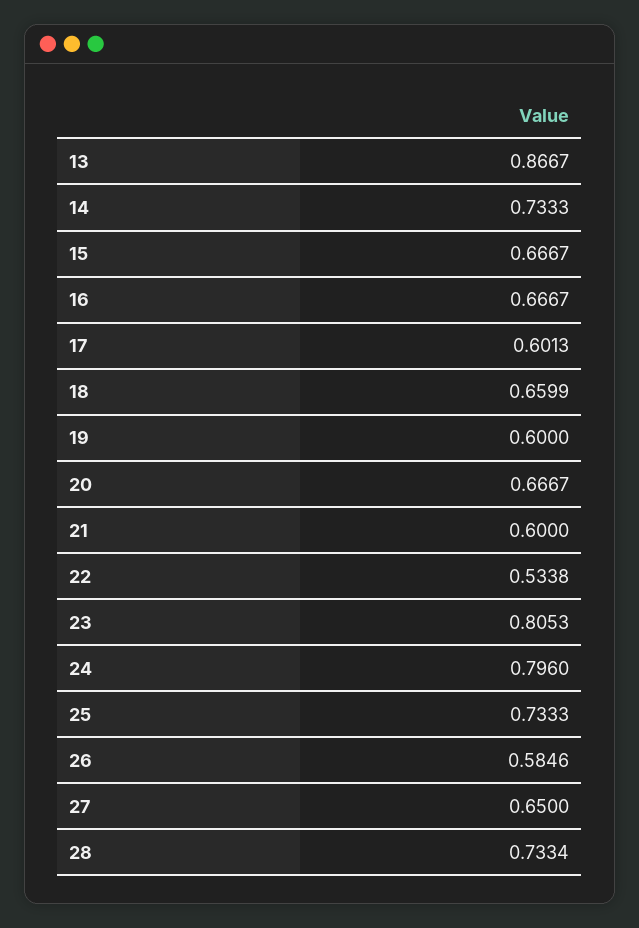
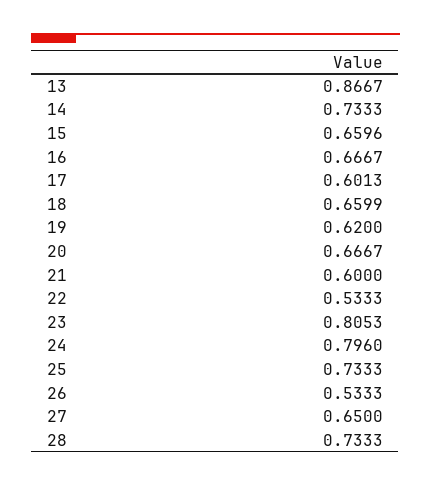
  {
    "13": 0.8667,
    "14": 0.7333,
-   "15": 0.6667,
+   "15": 0.6596,
    "16": 0.6667,
    "17": 0.6013,
    "18": 0.6599,
-   "19": 0.6,
+   "19": 0.62,
    "20": 0.6667,
    "21": 0.6,
-   "22": 0.5338,
+   "22": 0.5333,
    "23": 0.8053,
    "24": 0.796,
    "25": 0.7333,
-   "26": 0.5846,
+   "26": 0.5333,
    "27": 0.65,
-   "28": 0.7334
+   "28": 0.7333
  }

